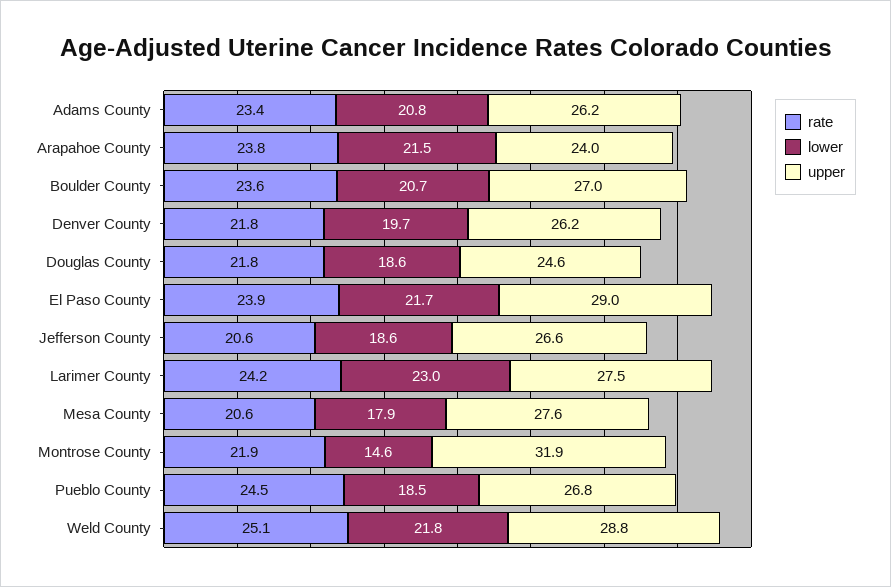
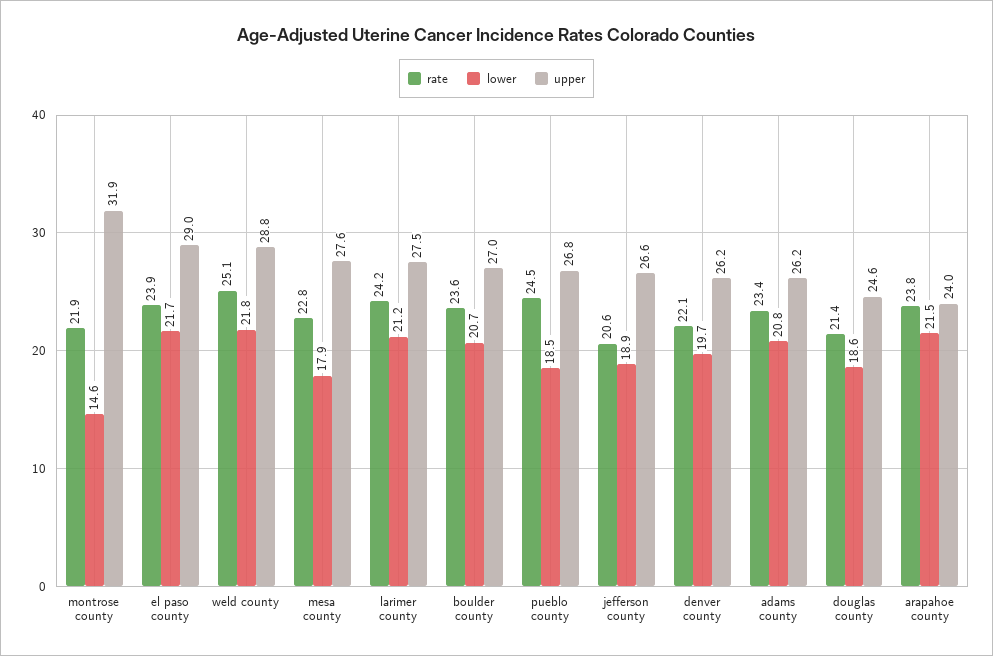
  {
    "rate": {
      "Adams County": 23.4,
      "Arapahoe County": 23.8,
      "Boulder County": 23.6,
-     "Denver County": 21.8,
+     "Denver County": 22.1,
-     "Douglas County": 21.8,
+     "Douglas County": 21.4,
      "El Paso County": 23.9,
      "Jefferson County": 20.6,
      "Larimer County": 24.2,
-     "Mesa County": 20.6,
+     "Mesa County": 22.8,
      "Montrose County": 21.9,
      "Pueblo County": 24.5,
      "Weld County": 25.1
    },
    "lower": {
      "Adams County": 20.8,
      "Arapahoe County": 21.5,
      "Boulder County": 20.7,
      "Denver County": 19.7,
      "Douglas County": 18.6,
      "El Paso County": 21.7,
-     "Jefferson County": 18.6,
+     "Jefferson County": 18.9,
-     "Larimer County": 23,
+     "Larimer County": 21.2,
      "Mesa County": 17.9,
      "Montrose County": 14.6,
      "Pueblo County": 18.5,
      "Weld County": 21.8
    },
    "upper": {
      "Adams County": 26.2,
      "Arapahoe County": 24,
      "Boulder County": 27,
      "Denver County": 26.2,
      "Douglas County": 24.6,
      "El Paso County": 29,
      "Jefferson County": 26.6,
      "Larimer County": 27.5,
      "Mesa County": 27.6,
      "Montrose County": 31.9,
      "Pueblo County": 26.8,
      "Weld County": 28.8
    }
  }

